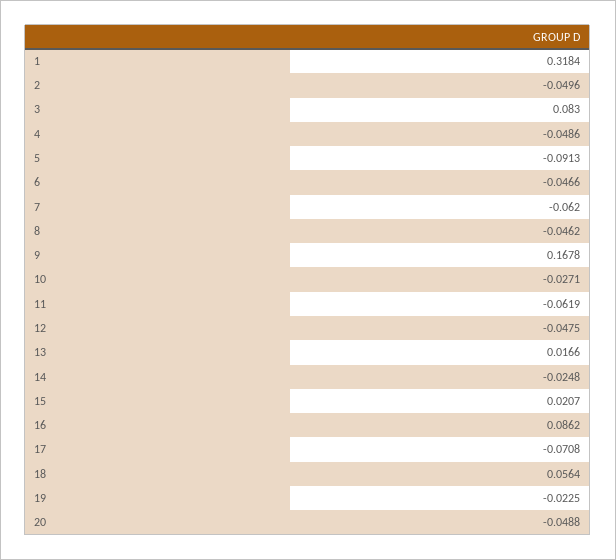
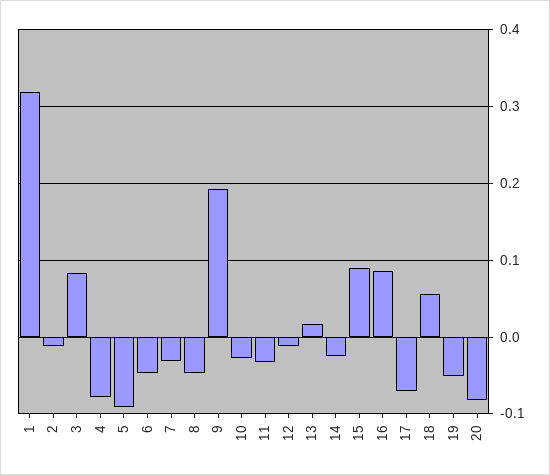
  {
    "1": 0.3184,
-   "2": -0.0496,
+   "2": -0.01,
    "3": 0.083,
-   "4": -0.0486,
+   "4": -0.08,
    "5": -0.0913,
    "6": -0.0466,
-   "7": -0.062,
+   "7": -0.03,
    "8": -0.0462,
-   "9": 0.1678,
+   "9": 0.19,
    "10": -0.0271,
-   "11": -0.0619,
+   "11": -0.03,
-   "12": -0.0475,
+   "12": -0.01,
    "13": 0.0166,
    "14": -0.0248,
-   "15": 0.0207,
+   "15": 0.09,
    "16": 0.0862,
    "17": -0.0708,
    "18": 0.0564,
-   "19": -0.0225,
+   "19": -0.05,
-   "20": -0.0488
+   "20": -0.08
  }

